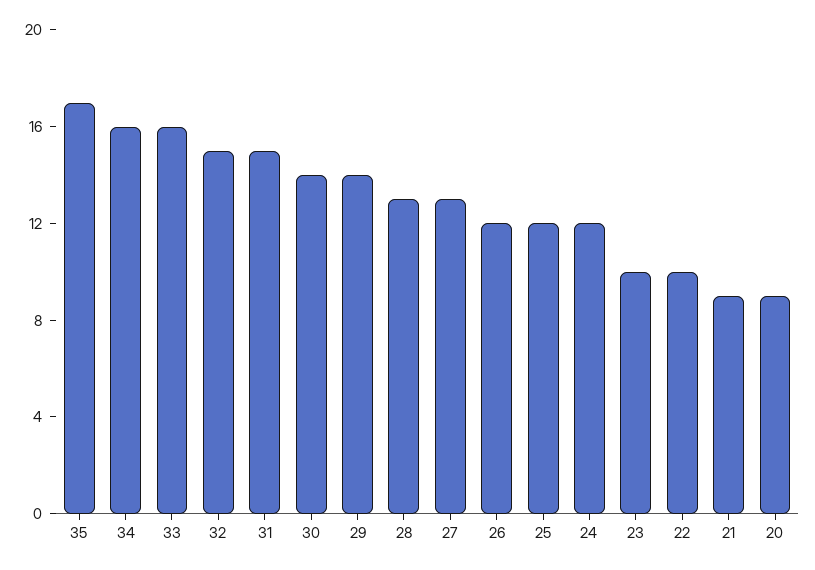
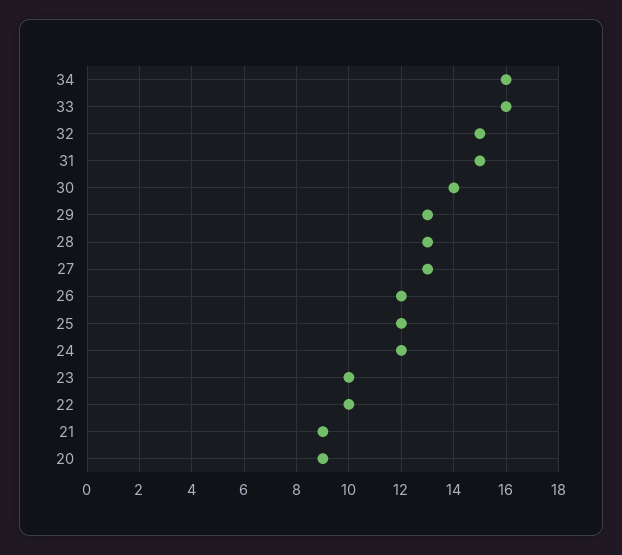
  {
-   "35": 17,
    "34": 16,
    "33": 16,
    "32": 15,
    "31": 15,
    "30": 14,
-   "29": 14,
+   "29": 13,
    "28": 13,
    "27": 13,
    "26": 12,
    "25": 12,
    "24": 12,
    "23": 10,
    "22": 10,
    "21": 9,
    "20": 9
  }

